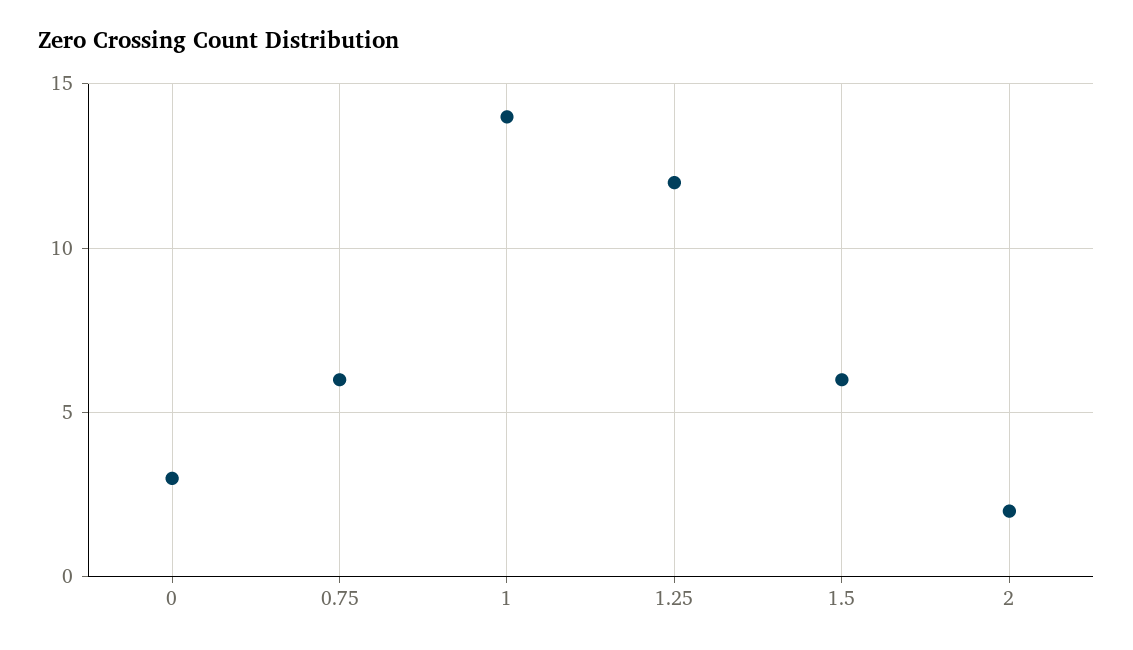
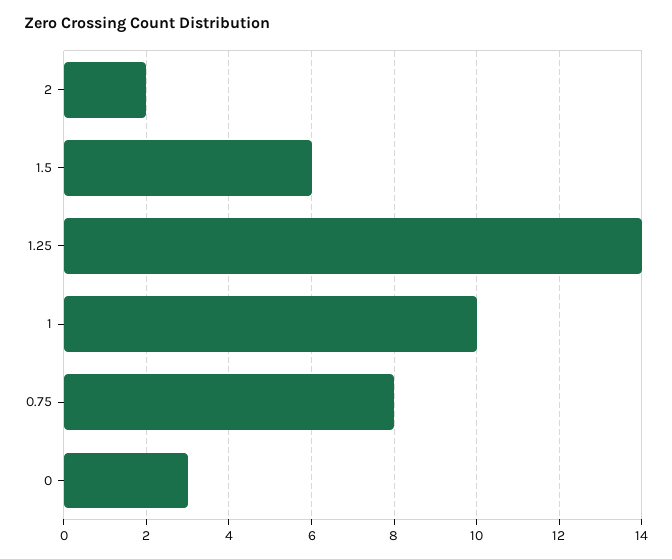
  {
    "0": 3,
-   "0.75": 6,
+   "0.75": 8,
-   "1": 14,
+   "1": 10,
-   "1.25": 12,
+   "1.25": 14,
    "1.5": 6,
    "2": 2
  }

